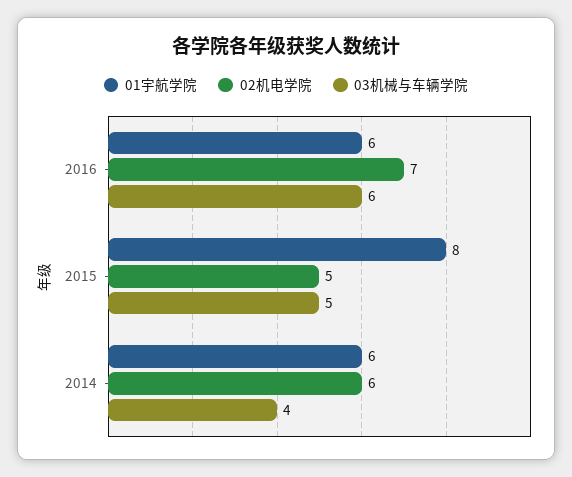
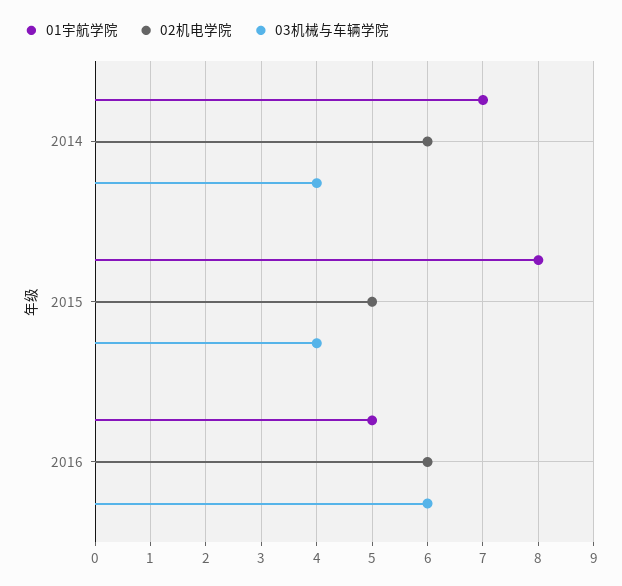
  {
    "01宇航学院": {
-     "2016": 6,
+     "2016": 5,
      "2015": 8,
-     "2014": 6
+     "2014": 7
    },
    "02机电学院": {
-     "2016": 7,
+     "2016": 6,
      "2015": 5,
      "2014": 6
    },
    "03机械与车辆学院": {
      "2016": 6,
-     "2015": 5,
+     "2015": 4,
      "2014": 4
    }
  }

